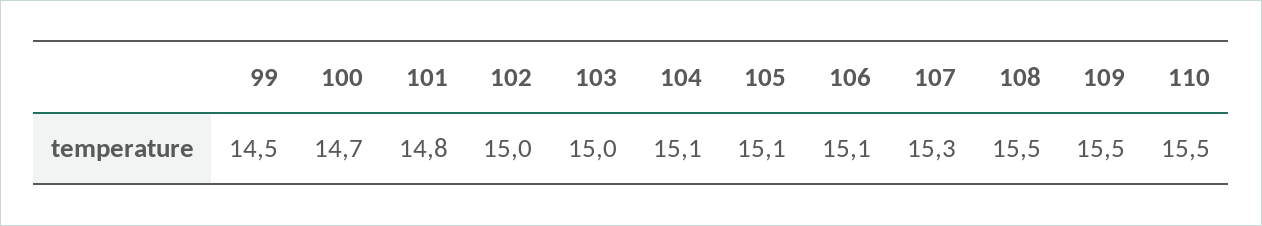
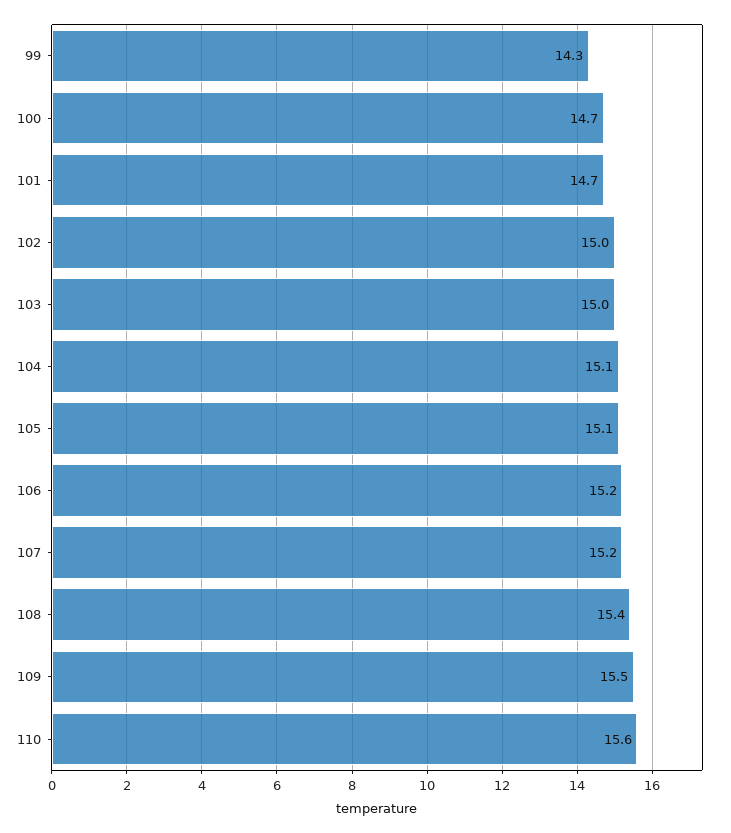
  {
-   "99": 14.5,
+   "99": 14.3,
    "100": 14.7,
-   "101": 14.8,
+   "101": 14.7,
    "102": 15,
    "103": 15,
    "104": 15.1,
    "105": 15.1,
-   "106": 15.1,
+   "106": 15.2,
-   "107": 15.3,
+   "107": 15.2,
-   "108": 15.5,
+   "108": 15.4,
    "109": 15.5,
-   "110": 15.5
+   "110": 15.6
  }

